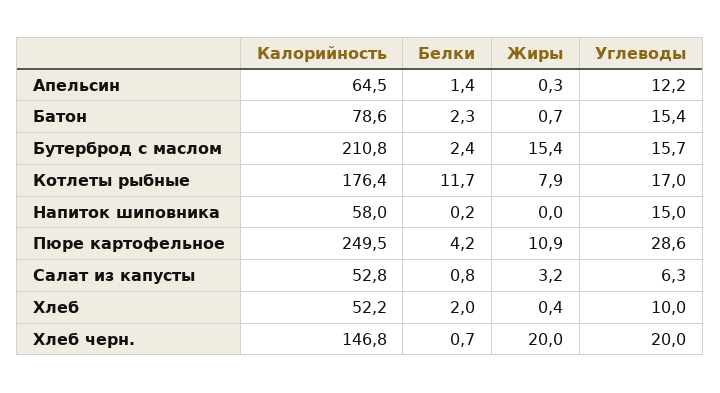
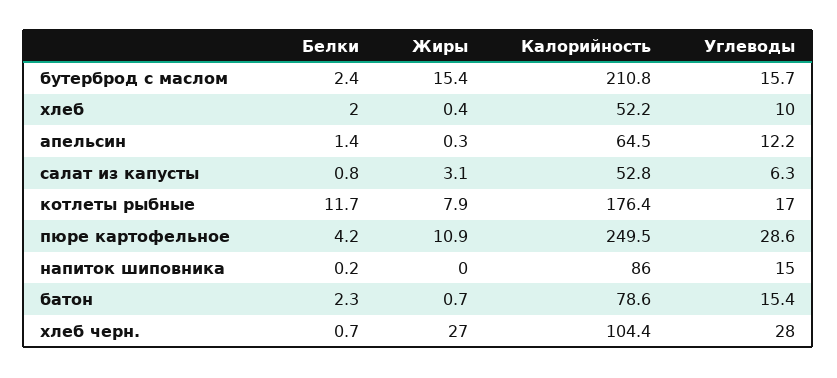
  {
    "Калорийность": {
      "Апельсин": 64.5,
      "Батон": 78.6,
      "Бутерброд с маслом": 210.8,
      "Котлеты рыбные": 176.4,
-     "Напиток шиповника": 58,
+     "Напиток шиповника": 86,
      "Пюре картофельное": 249.5,
      "Салат из капусты": 52.8,
      "Хлеб": 52.2,
-     "Хлеб черн.": 146.8
+     "Хлеб черн.": 104.4
    },
    "Белки": {
      "Апельсин": 1.4,
      "Батон": 2.3,
      "Бутерброд с маслом": 2.4,
      "Котлеты рыбные": 11.7,
      "Напиток шиповника": 0.2,
      "Пюре картофельное": 4.2,
      "Салат из капусты": 0.8,
      "Хлеб": 2,
      "Хлеб черн.": 0.7
    },
    "Жиры": {
      "Апельсин": 0.3,
      "Батон": 0.7,
      "Бутерброд с маслом": 15.4,
      "Котлеты рыбные": 7.9,
      "Напиток шиповника": 0,
      "Пюре картофельное": 10.9,
-     "Салат из капусты": 3.2,
+     "Салат из капусты": 3.1,
      "Хлеб": 0.4,
-     "Хлеб черн.": 20
+     "Хлеб черн.": 27
    },
    "Углеводы": {
      "Апельсин": 12.2,
      "Батон": 15.4,
      "Бутерброд с маслом": 15.7,
      "Котлеты рыбные": 17,
      "Напиток шиповника": 15,
      "Пюре картофельное": 28.6,
      "Салат из капусты": 6.3,
      "Хлеб": 10,
-     "Хлеб черн.": 20
+     "Хлеб черн.": 28
    }
  }

